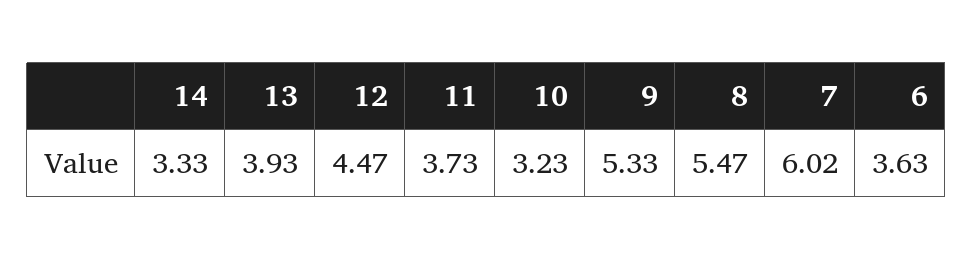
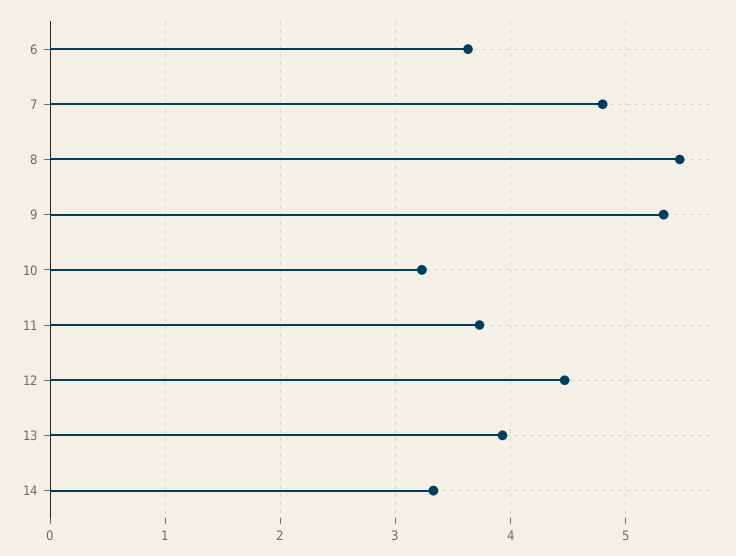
  {
    "14": 3.33,
    "13": 3.93,
    "12": 4.47,
    "11": 3.73,
    "10": 3.23,
    "9": 5.33,
    "8": 5.47,
-   "7": 6.02,
+   "7": 4.8,
    "6": 3.63
  }

